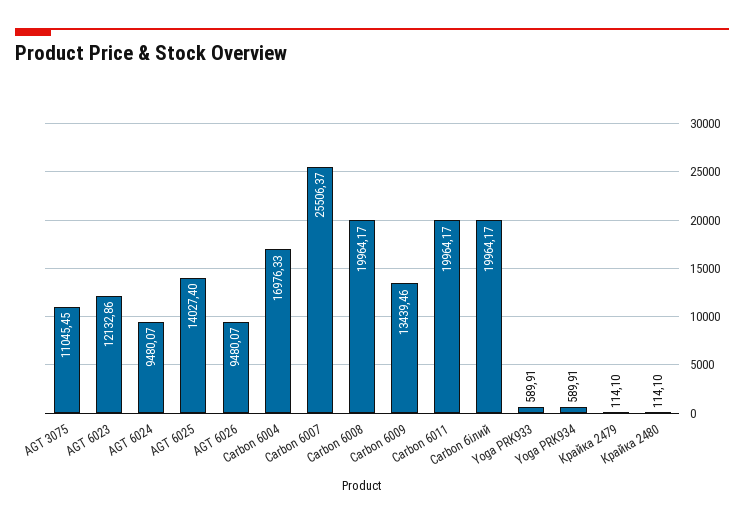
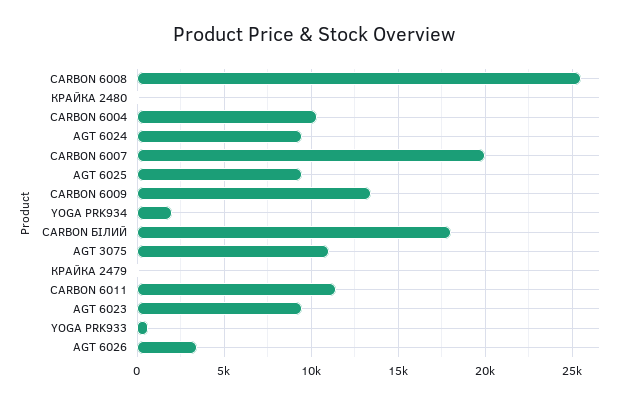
  {
    "AGT 3075": 11045.45,
-   "AGT 6023": 12132.86,
+   "AGT 6023": 9500,
    "AGT 6024": 9480.07,
-   "AGT 6025": 14027.4,
+   "AGT 6025": 9500,
-   "AGT 6026": 9480.07,
+   "AGT 6026": 3500,
-   "Carbon 6004": 16976.33,
+   "Carbon 6004": 10500,
-   "Carbon 6007": 25506.37,
+   "Carbon 6007": 20000,
-   "Carbon 6008": 19964.17,
+   "Carbon 6008": 25500,
    "Carbon 6009": 13439.46,
-   "Carbon 6011": 19964.17,
+   "Carbon 6011": 11500,
-   "Carbon білий": 19964.17,
+   "Carbon білий": 18000,
    "Yoga PRK933": 589.91,
-   "Yoga PRK934": 589.91,
+   "Yoga PRK934": 2000,
    "Крайка 2479": 114.1,
    "Крайка 2480": 114.1
  }

